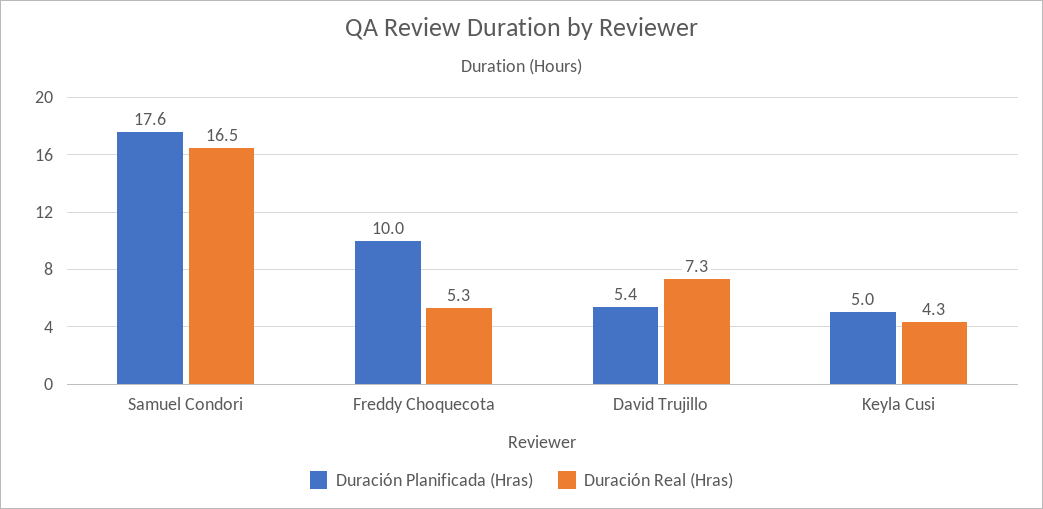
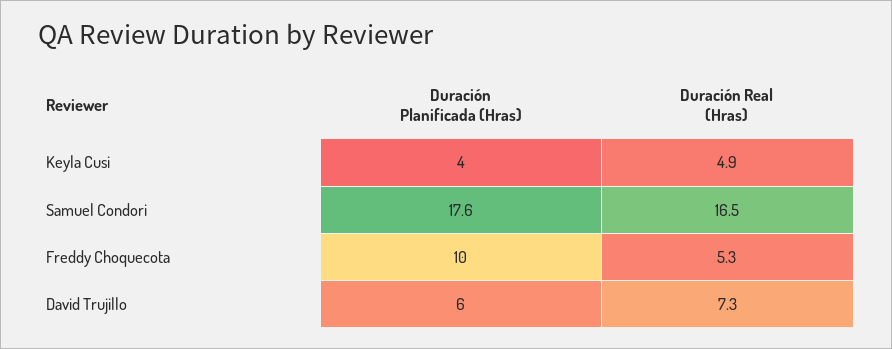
  {
    "Duración Planificada (Hras)": {
      "Samuel Condori": 17.6,
      "Freddy Choquecota": 10,
-     "David Trujillo": 5.4,
+     "David Trujillo": 6,
-     "Keyla Cusi": 5
+     "Keyla Cusi": 4
    },
    "Duración Real (Hras)": {
      "Samuel Condori": 16.5,
      "Freddy Choquecota": 5.3,
      "David Trujillo": 7.3,
-     "Keyla Cusi": 4.3
+     "Keyla Cusi": 4.9
    }
  }

